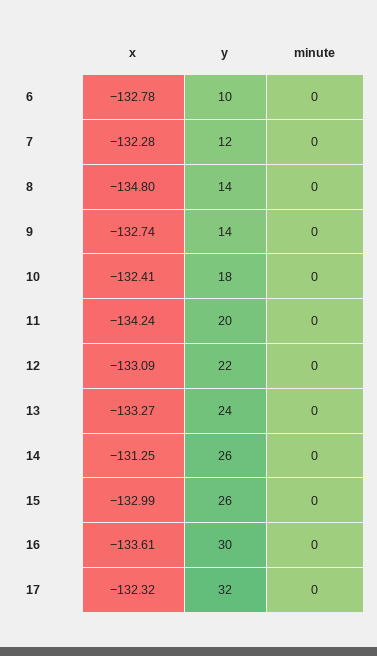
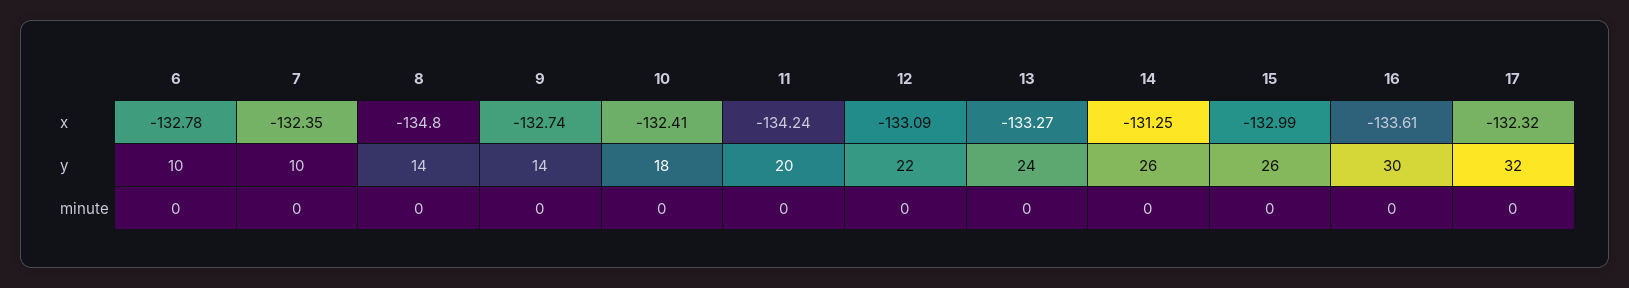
  {
    "x": {
      "6": -132.78,
-     "7": -132.28,
+     "7": -132.35,
      "8": -134.8,
      "9": -132.74,
      "10": -132.41,
      "11": -134.24,
      "12": -133.09,
      "13": -133.27,
      "14": -131.25,
      "15": -132.99,
      "16": -133.61,
      "17": -132.32
    },
    "y": {
      "6": 10,
-     "7": 12,
+     "7": 10,
      "8": 14,
      "9": 14,
      "10": 18,
      "11": 20,
      "12": 22,
      "13": 24,
      "14": 26,
      "15": 26,
      "16": 30,
      "17": 32
    },
    "minute": {
      "6": 0,
      "7": 0,
      "8": 0,
      "9": 0,
      "10": 0,
      "11": 0,
      "12": 0,
      "13": 0,
      "14": 0,
      "15": 0,
      "16": 0,
      "17": 0
    }
  }

